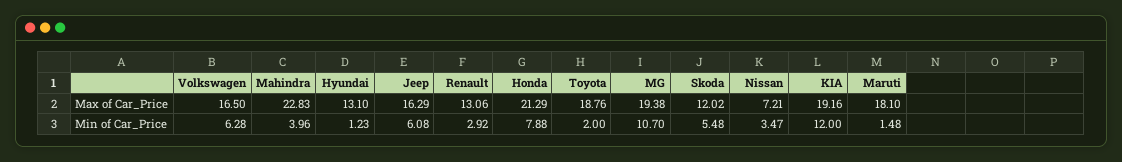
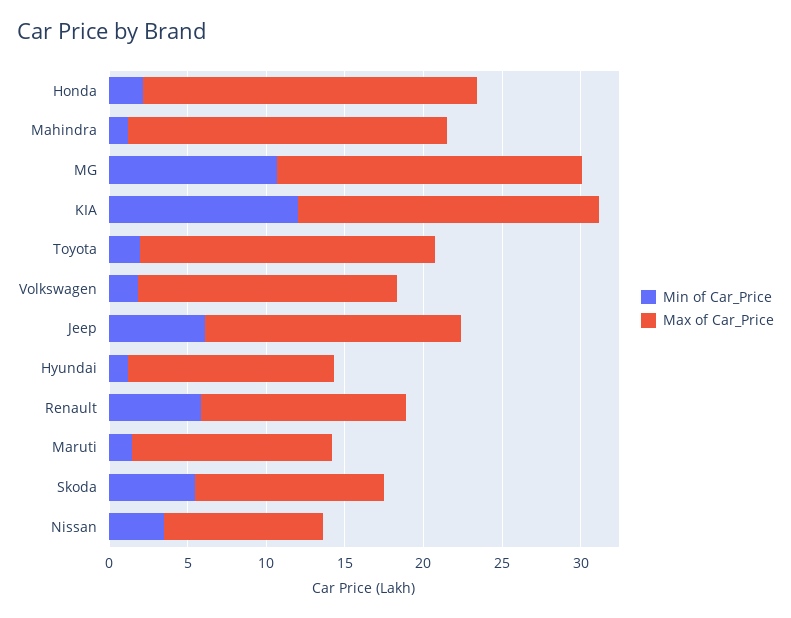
  {
    "Max of Car_Price": {
      "Volkswagen": 16.5,
-     "Mahindra": 22.83,
+     "Mahindra": 20,
      "Hyundai": 13.1,
      "Jeep": 16.29,
      "Renault": 13.06,
      "Honda": 21.29,
      "Toyota": 18.76,
      "MG": 19.38,
      "Skoda": 12.02,
-     "Nissan": 7.21,
+     "Nissan": 10,
      "KIA": 19.16,
-     "Maruti": 18.1
+     "Maruti": 13
    },
    "Min of Car_Price": {
-     "Volkswagen": 6.28,
+     "Volkswagen": 2,
-     "Mahindra": 3.96,
+     "Mahindra": 1,
      "Hyundai": 1.23,
      "Jeep": 6.08,
-     "Renault": 2.92,
+     "Renault": 6,
-     "Honda": 7.88,
+     "Honda": 2,
      "Toyota": 2,
      "MG": 10.7,
      "Skoda": 5.48,
      "Nissan": 3.47,
      "KIA": 12,
      "Maruti": 1.48
    }
  }

